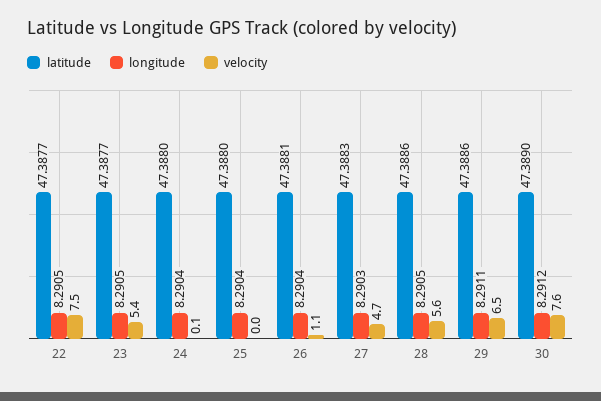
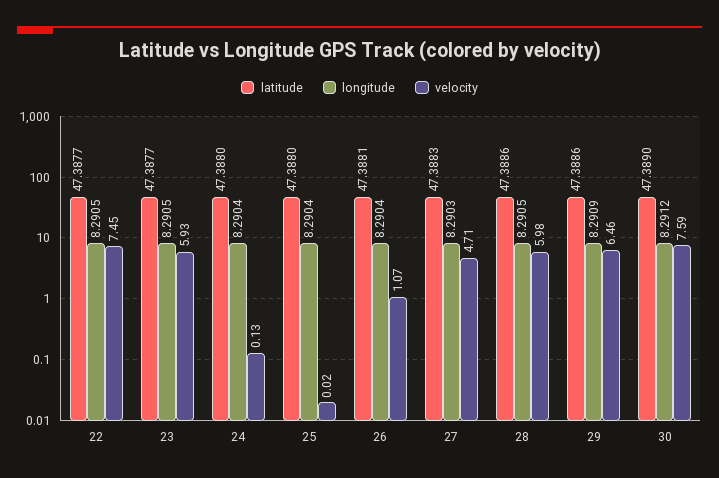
  {
    "latitude": {
      "22": 47.3877,
      "23": 47.3877,
      "24": 47.388,
      "25": 47.388,
      "26": 47.3881,
      "27": 47.3883,
      "28": 47.3886,
      "29": 47.3886,
      "30": 47.389
    },
    "longitude": {
      "22": 8.2905,
      "23": 8.2905,
      "24": 8.2904,
      "25": 8.2904,
      "26": 8.2904,
      "27": 8.2903,
      "28": 8.2905,
-     "29": 8.2911,
+     "29": 8.2909,
      "30": 8.2912
    },
    "velocity": {
      "22": 7.45,
-     "23": 5.4,
+     "23": 5.93,
      "24": 0.13,
      "25": 0.02,
      "26": 1.07,
      "27": 4.71,
-     "28": 5.6,
+     "28": 5.98,
      "29": 6.46,
      "30": 7.59
    }
  }

